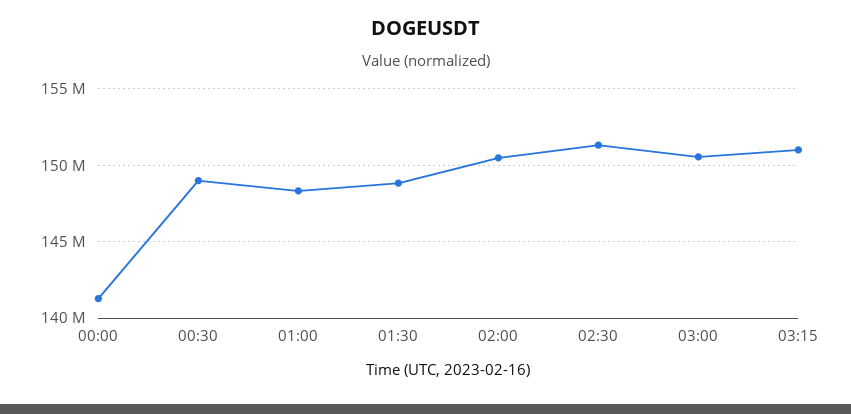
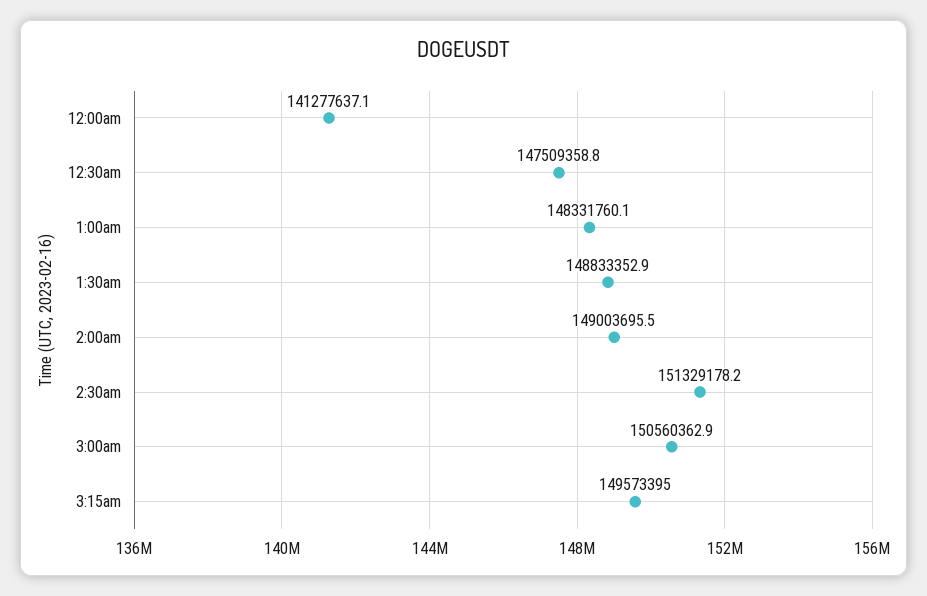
  {
    "00:00": 141277637.1,
-   "00:30": 149000000,
+   "00:30": 147509358.8,
    "01:00": 148331760.1,
    "01:30": 148833352.9,
-   "02:00": 150500000,
+   "02:00": 149003695.5,
    "02:30": 151329178.2,
    "03:00": 150560362.9,
-   "03:15": 151000000
+   "03:15": 149573395
  }

